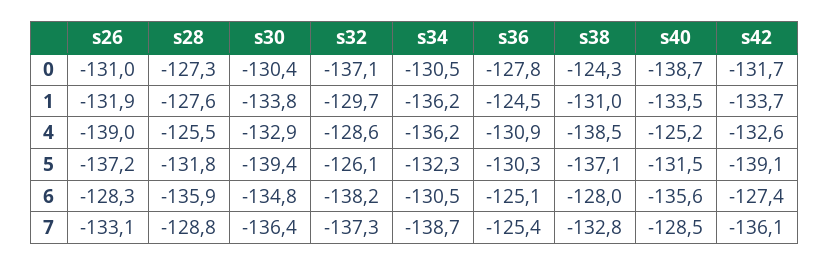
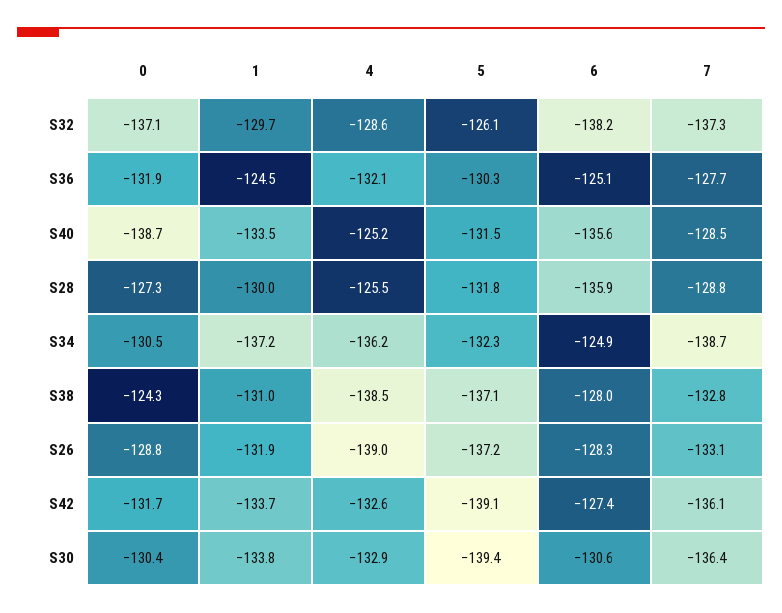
  {
    "s26": {
-     "0": -131,
+     "0": -128.8,
      "1": -131.9,
      "4": -139,
      "5": -137.2,
      "6": -128.3,
      "7": -133.1
    },
    "s28": {
      "0": -127.3,
-     "1": -127.6,
+     "1": -130,
      "4": -125.5,
      "5": -131.8,
      "6": -135.9,
      "7": -128.8
    },
    "s30": {
      "0": -130.4,
      "1": -133.8,
      "4": -132.9,
      "5": -139.4,
-     "6": -134.8,
+     "6": -130.6,
      "7": -136.4
    },
    "s32": {
      "0": -137.1,
      "1": -129.7,
      "4": -128.6,
      "5": -126.1,
      "6": -138.2,
      "7": -137.3
    },
    "s34": {
      "0": -130.5,
-     "1": -136.2,
+     "1": -137.2,
      "4": -136.2,
      "5": -132.3,
-     "6": -130.5,
+     "6": -124.9,
      "7": -138.7
    },
    "s36": {
-     "0": -127.8,
+     "0": -131.9,
      "1": -124.5,
-     "4": -130.9,
+     "4": -132.1,
      "5": -130.3,
      "6": -125.1,
-     "7": -125.4
+     "7": -127.7
    },
    "s38": {
      "0": -124.3,
      "1": -131,
      "4": -138.5,
      "5": -137.1,
      "6": -128,
      "7": -132.8
    },
    "s40": {
      "0": -138.7,
      "1": -133.5,
      "4": -125.2,
      "5": -131.5,
      "6": -135.6,
      "7": -128.5
    },
    "s42": {
      "0": -131.7,
      "1": -133.7,
      "4": -132.6,
      "5": -139.1,
      "6": -127.4,
      "7": -136.1
    }
  }

